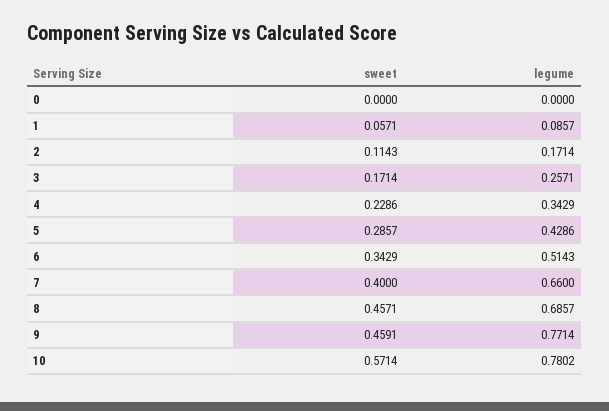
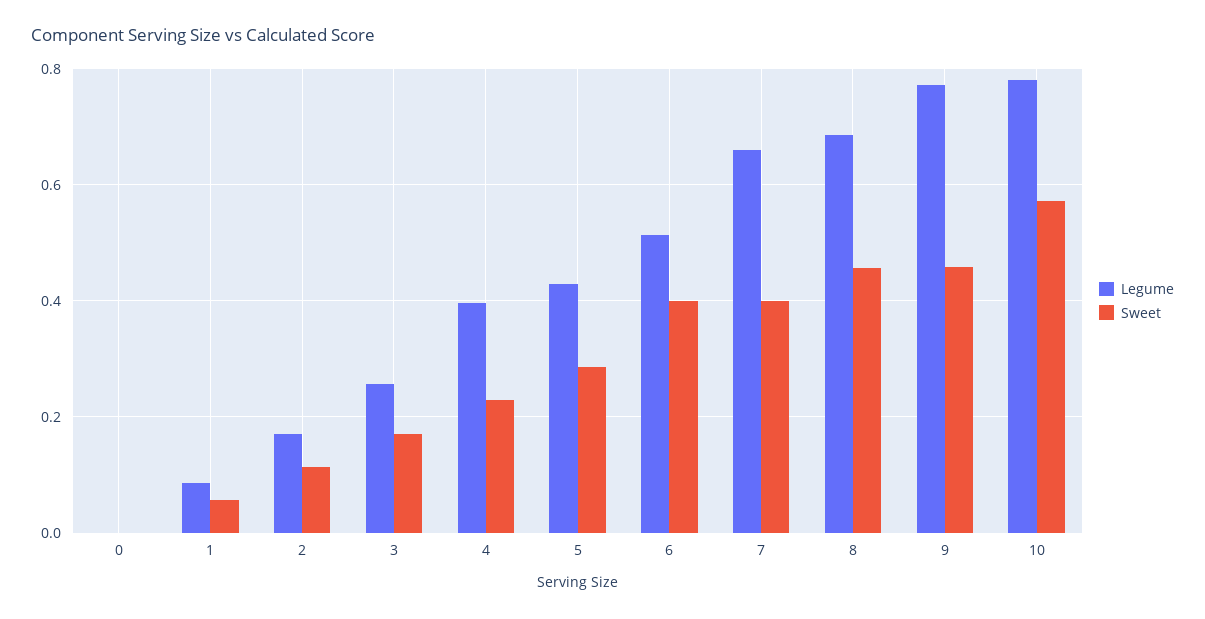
  {
    "sweet": {
      "0": 0,
      "1": 0.0571,
      "2": 0.1143,
      "3": 0.1714,
      "4": 0.2286,
      "5": 0.2857,
-     "6": 0.3429,
+     "6": 0.4,
      "7": 0.4,
      "8": 0.4571,
      "9": 0.4591,
      "10": 0.5714
    },
    "legume": {
      "0": 0,
      "1": 0.0857,
      "2": 0.1714,
      "3": 0.2571,
-     "4": 0.3429,
+     "4": 0.4,
      "5": 0.4286,
      "6": 0.5143,
      "7": 0.66,
      "8": 0.6857,
      "9": 0.7714,
      "10": 0.7802
    }
  }

